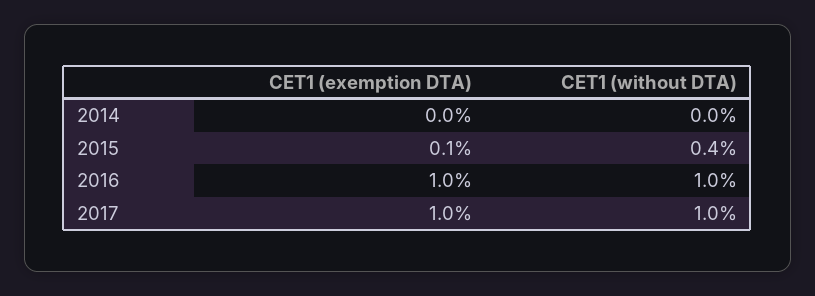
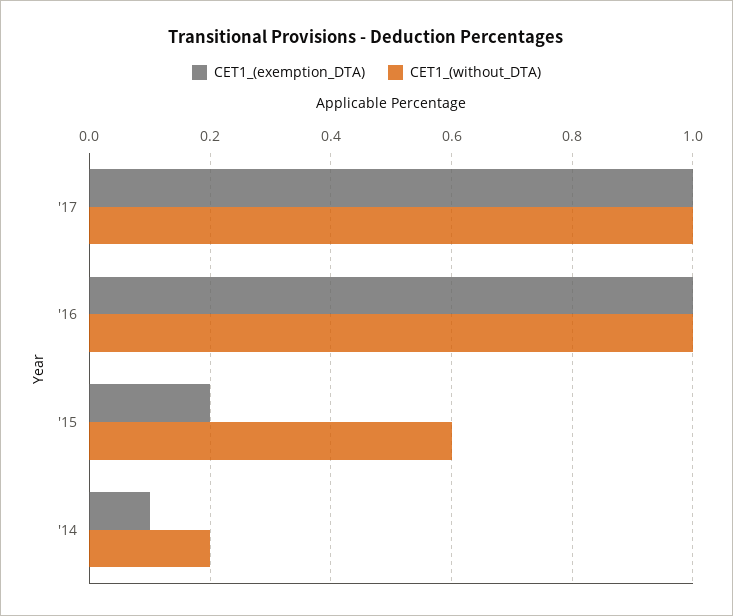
  {
    "CET1 (exemption DTA)": {
-     "2014": 0,
+     "2014": 0.1,
-     "2015": 0.1,
+     "2015": 0.2,
      "2016": 1,
      "2017": 1
    },
    "CET1 (without DTA)": {
-     "2014": 0,
+     "2014": 0.2,
-     "2015": 0.4,
+     "2015": 0.6,
      "2016": 1,
      "2017": 1
    }
  }

